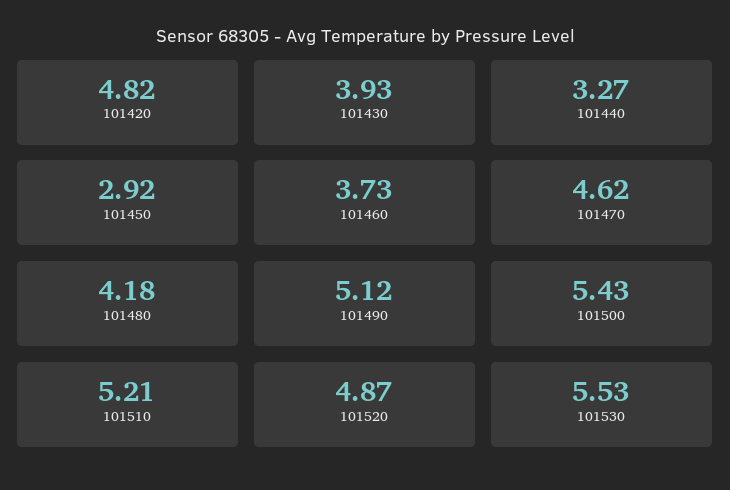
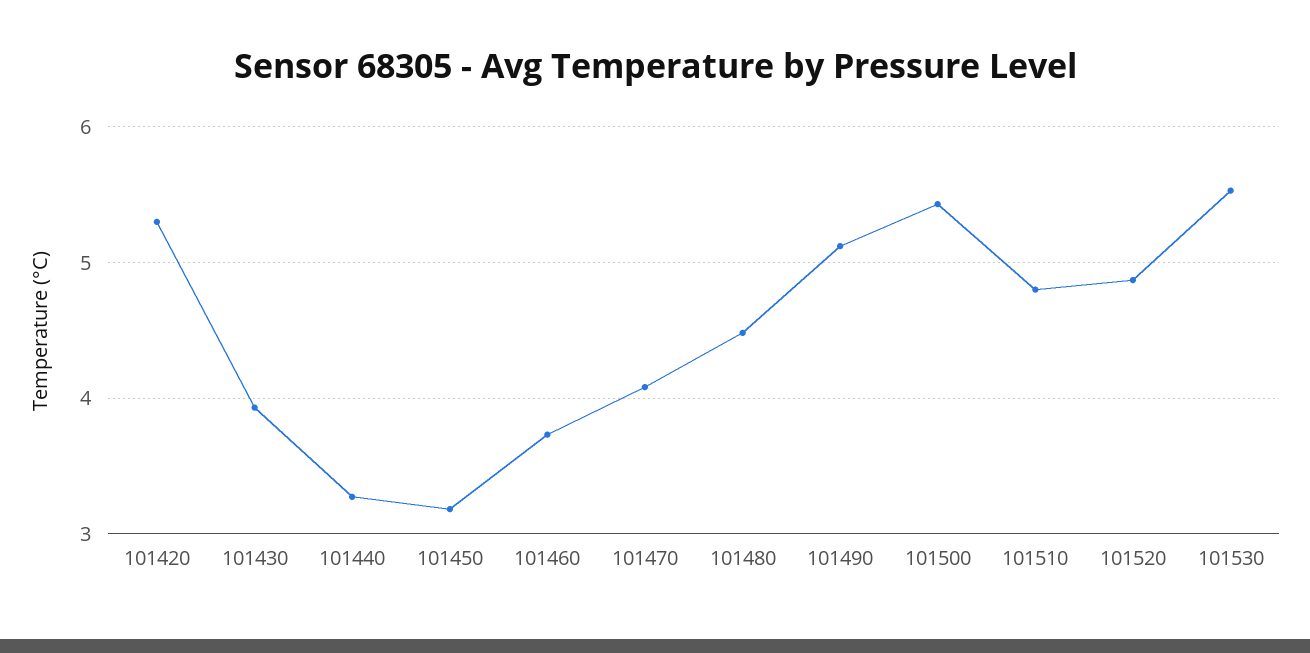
  {
-   "101420": 4.82,
+   "101420": 5.3,
    "101430": 3.93,
    "101440": 3.27,
-   "101450": 2.92,
+   "101450": 3.2,
    "101460": 3.73,
-   "101470": 4.62,
+   "101470": 4.1,
-   "101480": 4.18,
+   "101480": 4.5,
    "101490": 5.12,
    "101500": 5.43,
-   "101510": 5.21,
+   "101510": 4.8,
    "101520": 4.87,
    "101530": 5.53
  }

